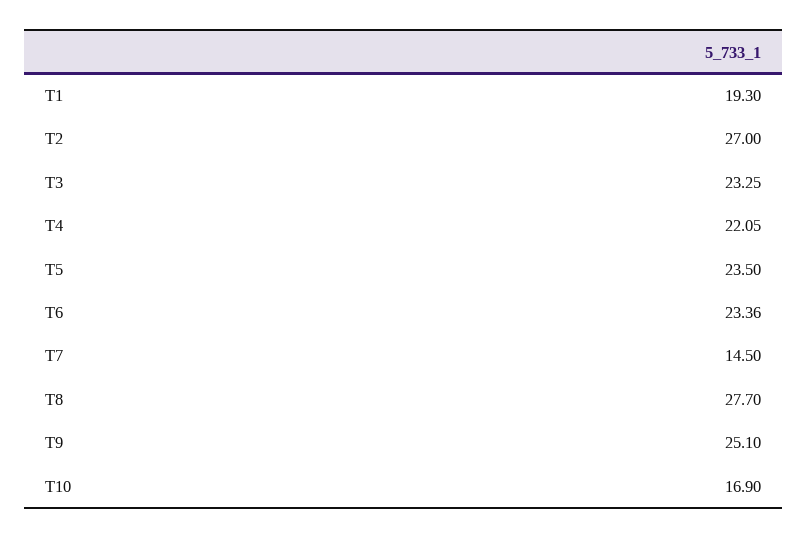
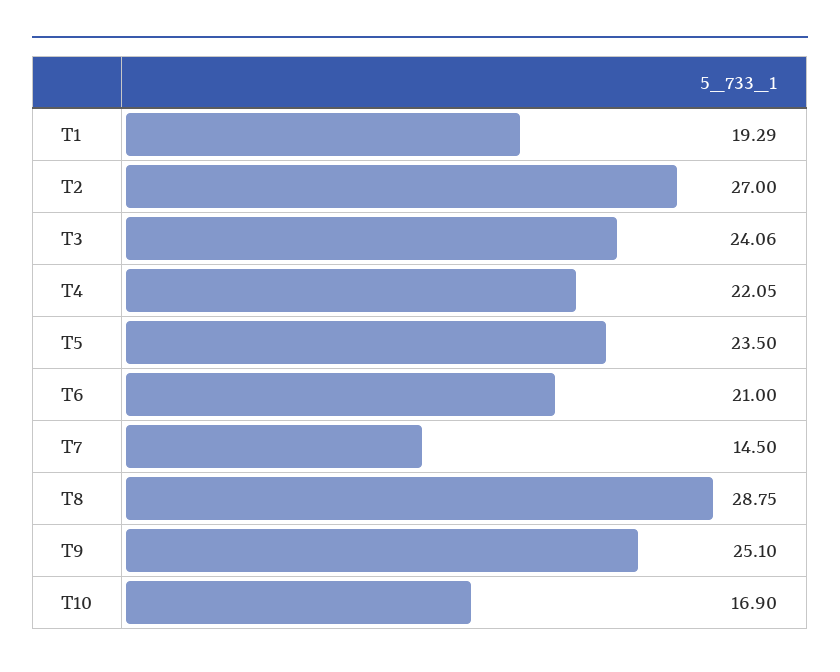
  {
-   "T1": 19.3,
+   "T1": 19.29,
    "T2": 27,
-   "T3": 23.25,
+   "T3": 24.06,
    "T4": 22.05,
    "T5": 23.5,
-   "T6": 23.36,
+   "T6": 21,
    "T7": 14.5,
-   "T8": 27.7,
+   "T8": 28.75,
    "T9": 25.1,
    "T10": 16.9
  }

